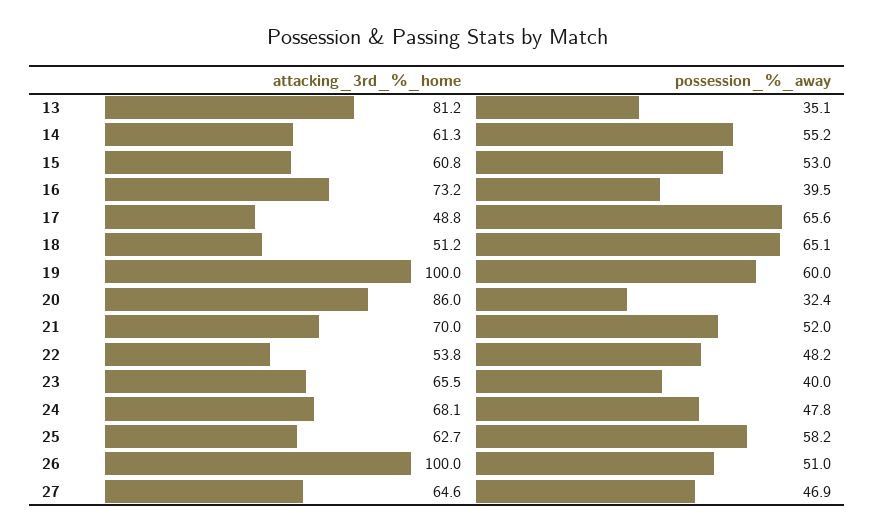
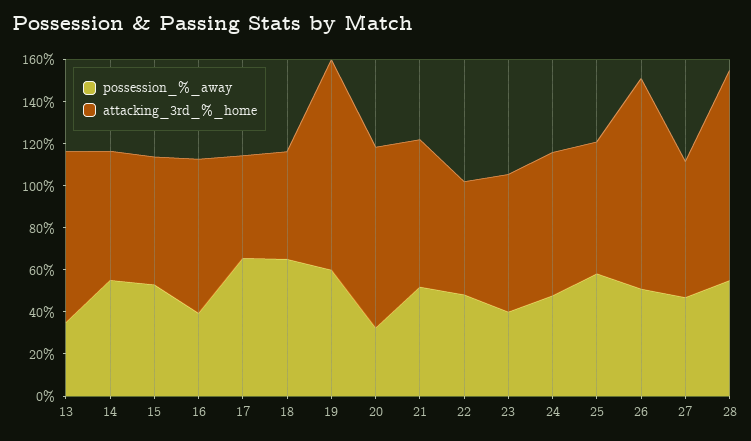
  {
    "attacking_3rd_%_home": {
      "13": 81.2,
      "14": 61.3,
      "15": 60.8,
      "16": 73.2,
      "17": 48.8,
      "18": 51.2,
      "19": 100,
      "20": 86,
      "21": 70,
      "22": 53.8,
      "23": 65.5,
      "24": 68.1,
      "25": 62.7,
      "26": 100,
-     "27": 64.6
+     "27": 64.6,
+     "28": 100
    },
    "possession_%_away": {
      "13": 35.1,
      "14": 55.2,
      "15": 53,
      "16": 39.5,
      "17": 65.6,
      "18": 65.1,
      "19": 60,
      "20": 32.4,
      "21": 52,
      "22": 48.2,
      "23": 40,
      "24": 47.8,
      "25": 58.2,
      "26": 51,
-     "27": 46.9
+     "27": 46.9,
+     "28": 55
    }
  }

